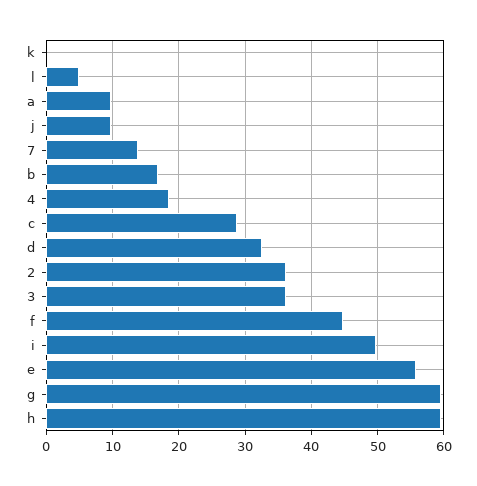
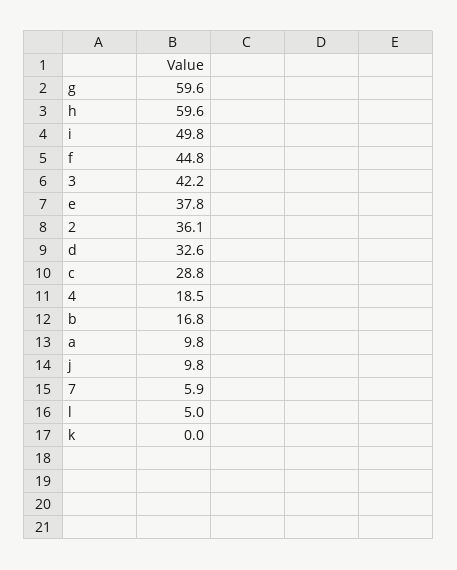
  {
    "k": 0,
    "l": 5,
    "a": 9.8,
    "j": 9.8,
-   "7": 14,
+   "7": 5.9,
    "b": 16.8,
    "4": 18.5,
    "c": 28.8,
    "d": 32.6,
    "2": 36.1,
-   "3": 36,
+   "3": 42.2,
    "f": 44.8,
    "i": 49.8,
-   "e": 56,
+   "e": 37.8,
    "g": 59.6,
    "h": 59.6
  }

